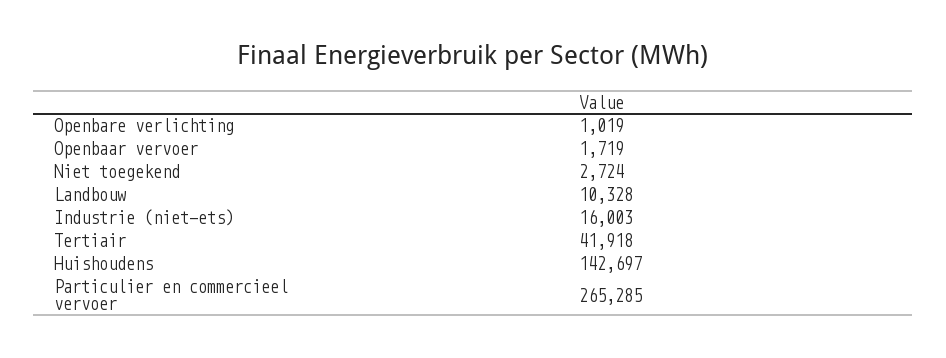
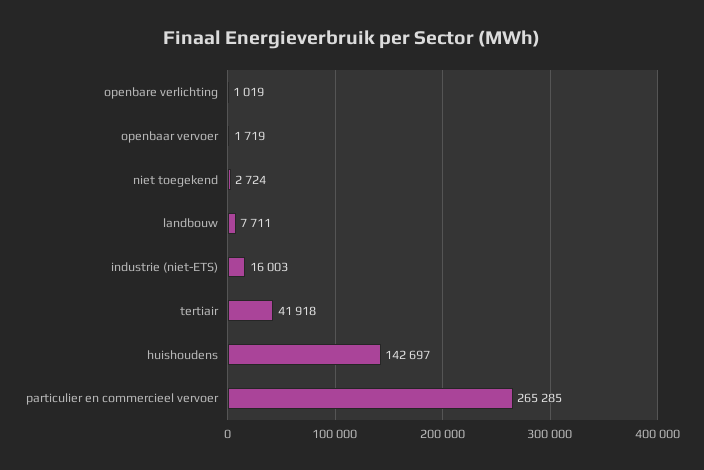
  {
    "Openbare verlichting": 1019,
    "Openbaar vervoer": 1719,
    "Niet toegekend": 2724,
-   "Landbouw": 10328,
+   "Landbouw": 7711,
    "Industrie (niet-ets)": 16003,
    "Tertiair": 41918,
    "Huishoudens": 142697,
    "Particulier en commercieel vervoer": 265285
  }

